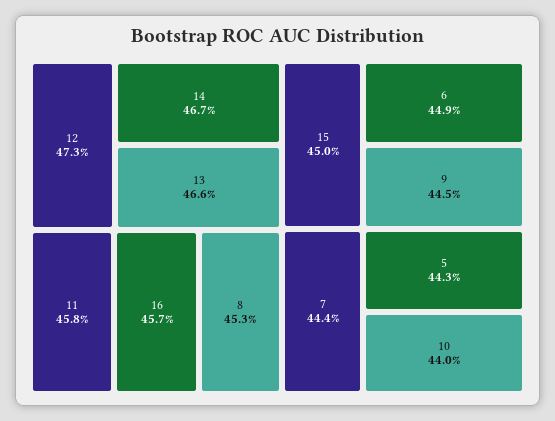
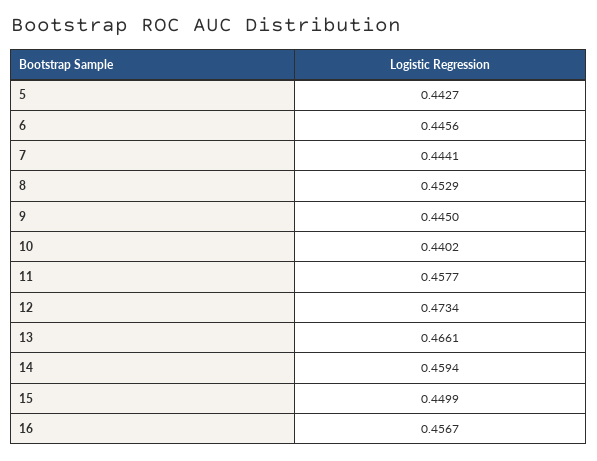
  {
    "12": 0.4734,
-   "14": 0.467,
+   "14": 0.4594,
    "13": 0.4661,
    "11": 0.4577,
    "16": 0.4567,
    "8": 0.4529,
    "15": 0.4499,
-   "6": 0.449,
+   "6": 0.4456,
    "9": 0.445,
    "7": 0.4441,
    "5": 0.4427,
    "10": 0.4402
  }

